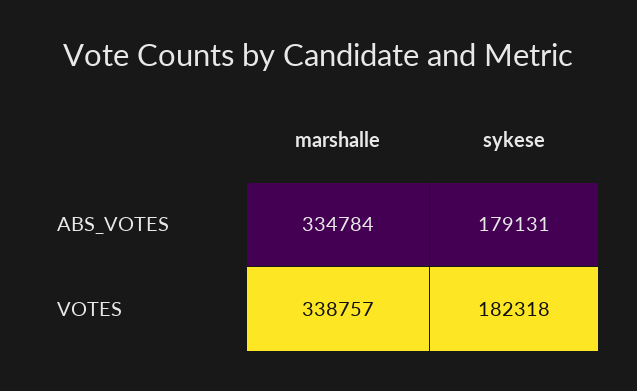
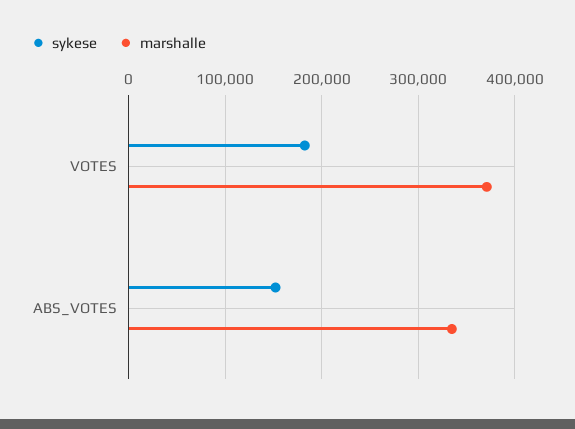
  {
    "marshalle": {
      "ABS_VOTES": 334784,
-     "VOTES": 338757
+     "VOTES": 370000
    },
    "sykese": {
-     "ABS_VOTES": 179131,
+     "ABS_VOTES": 150000,
      "VOTES": 182318
    }
  }

